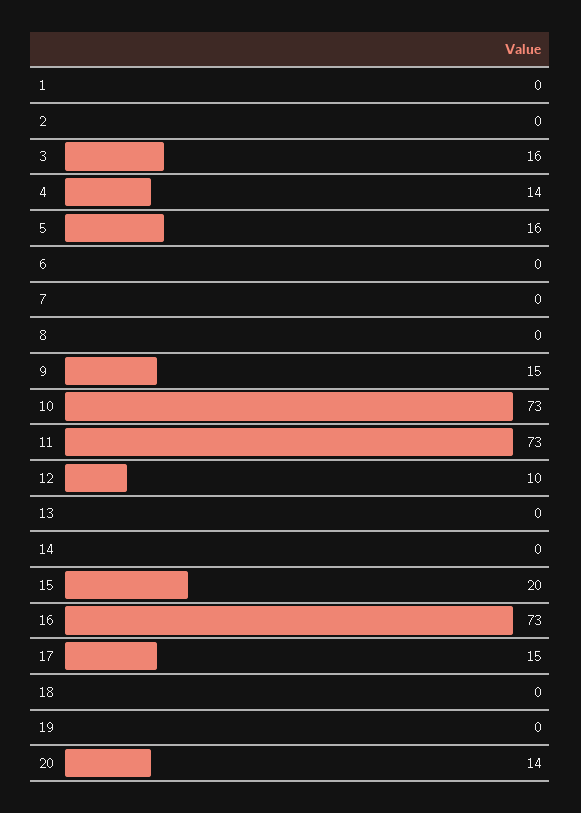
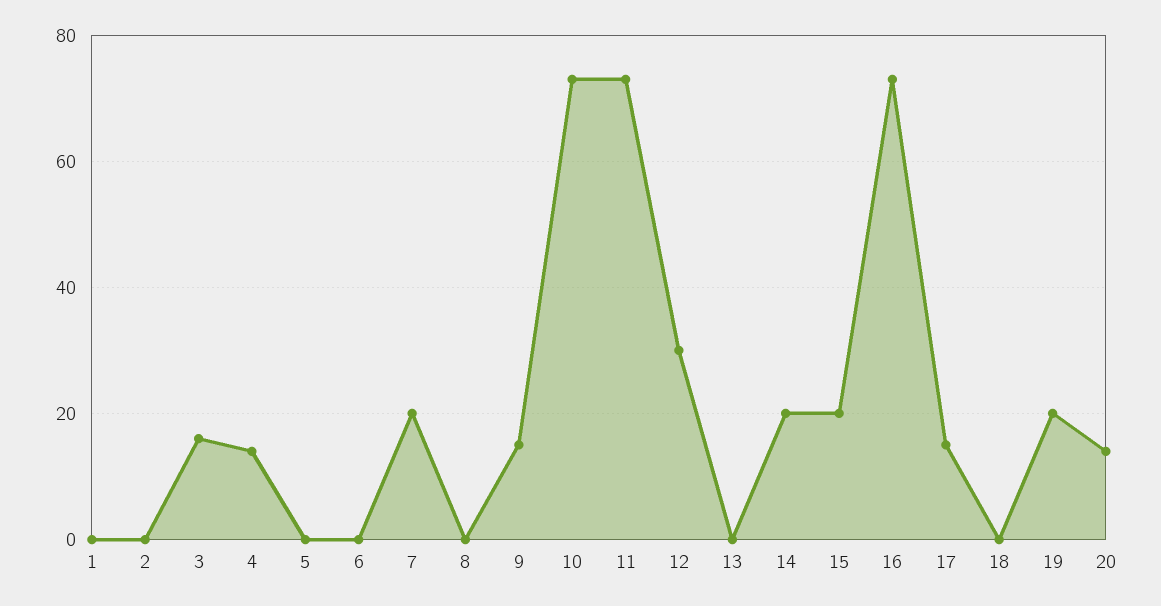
  {
    "1": 0,
    "2": 0,
    "3": 16,
    "4": 14,
-   "5": 16,
+   "5": 0,
    "6": 0,
-   "7": 0,
+   "7": 20,
    "8": 0,
    "9": 15,
    "10": 73,
    "11": 73,
-   "12": 10,
+   "12": 30,
    "13": 0,
-   "14": 0,
+   "14": 20,
    "15": 20,
    "16": 73,
    "17": 15,
    "18": 0,
-   "19": 0,
+   "19": 20,
    "20": 14
  }

